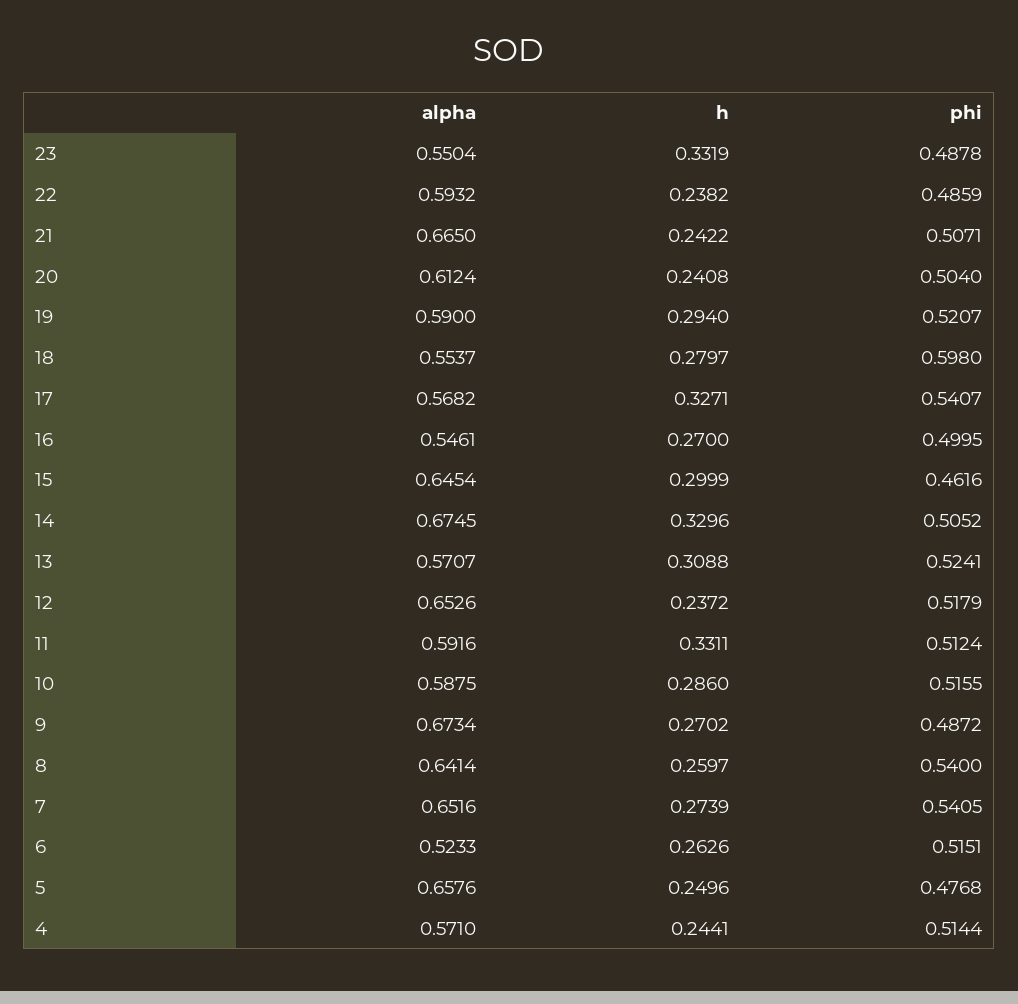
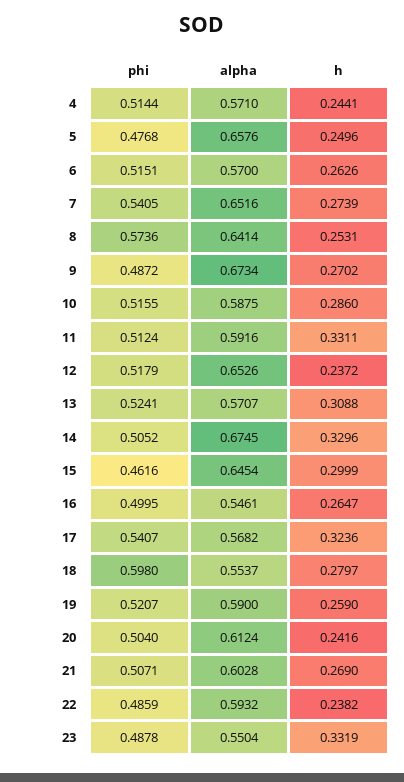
  {
    "alpha": {
      "23": 0.5504,
      "22": 0.5932,
-     "21": 0.665,
+     "21": 0.6028,
      "20": 0.6124,
      "19": 0.59,
      "18": 0.5537,
      "17": 0.5682,
      "16": 0.5461,
      "15": 0.6454,
      "14": 0.6745,
      "13": 0.5707,
      "12": 0.6526,
      "11": 0.5916,
      "10": 0.5875,
      "9": 0.6734,
      "8": 0.6414,
      "7": 0.6516,
-     "6": 0.5233,
+     "6": 0.57,
      "5": 0.6576,
      "4": 0.571
    },
    "h": {
      "23": 0.3319,
      "22": 0.2382,
-     "21": 0.2422,
+     "21": 0.269,
-     "20": 0.2408,
+     "20": 0.2416,
-     "19": 0.294,
+     "19": 0.259,
      "18": 0.2797,
-     "17": 0.3271,
+     "17": 0.3236,
-     "16": 0.27,
+     "16": 0.2647,
      "15": 0.2999,
      "14": 0.3296,
      "13": 0.3088,
      "12": 0.2372,
      "11": 0.3311,
      "10": 0.286,
      "9": 0.2702,
-     "8": 0.2597,
+     "8": 0.2531,
      "7": 0.2739,
      "6": 0.2626,
      "5": 0.2496,
      "4": 0.2441
    },
    "phi": {
      "23": 0.4878,
      "22": 0.4859,
      "21": 0.5071,
      "20": 0.504,
      "19": 0.5207,
      "18": 0.598,
      "17": 0.5407,
      "16": 0.4995,
      "15": 0.4616,
      "14": 0.5052,
      "13": 0.5241,
      "12": 0.5179,
      "11": 0.5124,
      "10": 0.5155,
      "9": 0.4872,
-     "8": 0.54,
+     "8": 0.5736,
      "7": 0.5405,
      "6": 0.5151,
      "5": 0.4768,
      "4": 0.5144
    }
  }

